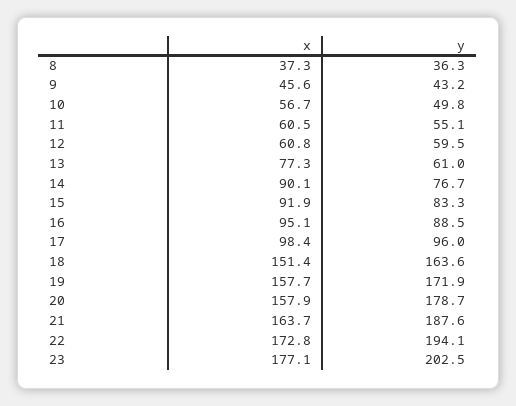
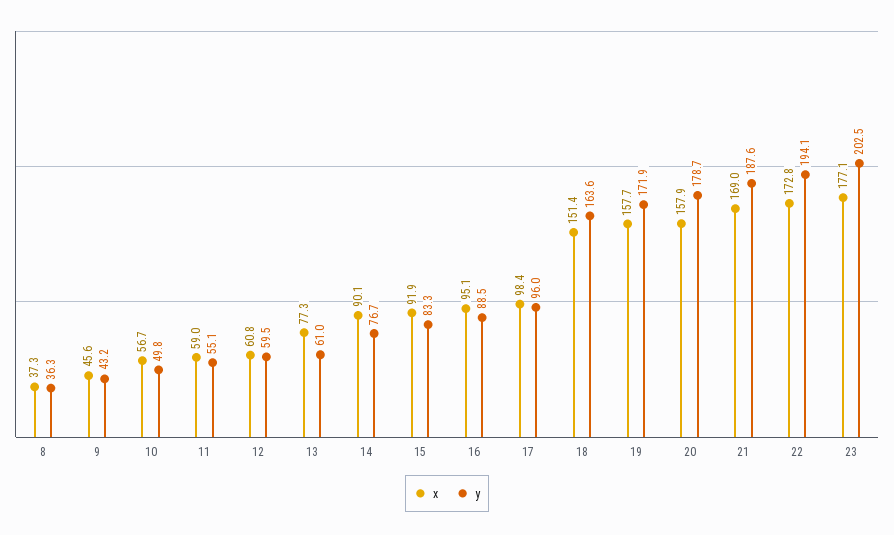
  {
    "x": {
      "8": 37.3,
      "9": 45.6,
      "10": 56.7,
-     "11": 60.5,
+     "11": 59,
      "12": 60.8,
      "13": 77.3,
      "14": 90.1,
      "15": 91.9,
      "16": 95.1,
      "17": 98.4,
      "18": 151.4,
      "19": 157.7,
      "20": 157.9,
-     "21": 163.7,
+     "21": 169,
      "22": 172.8,
      "23": 177.1
    },
    "y": {
      "8": 36.3,
      "9": 43.2,
      "10": 49.8,
      "11": 55.1,
      "12": 59.5,
      "13": 61,
      "14": 76.7,
      "15": 83.3,
      "16": 88.5,
      "17": 96,
      "18": 163.6,
      "19": 171.9,
      "20": 178.7,
      "21": 187.6,
      "22": 194.1,
      "23": 202.5
    }
  }

